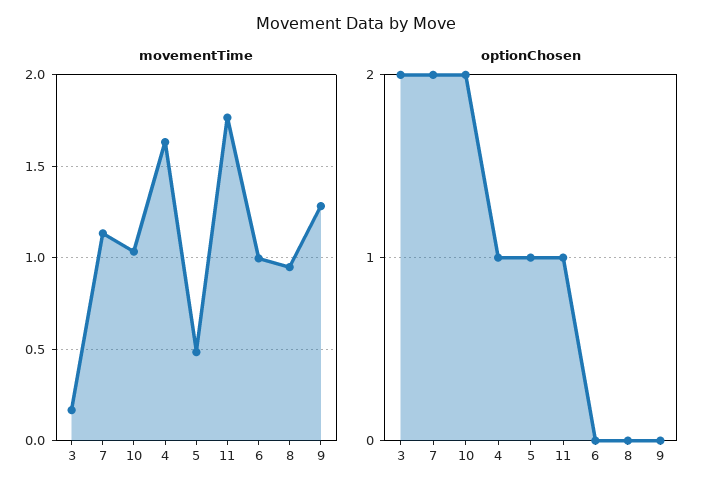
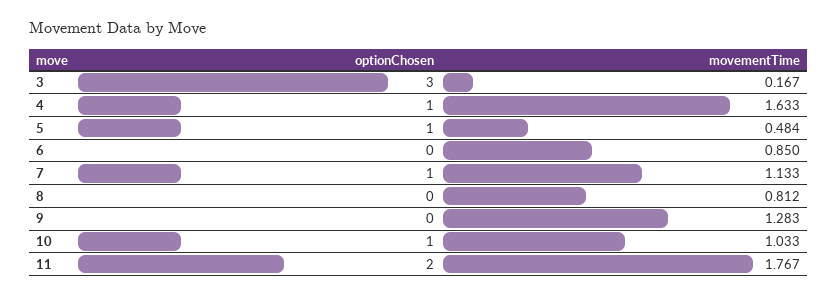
  {
    "movementTime": {
      "3": 0.167,
      "7": 1.133,
      "10": 1.033,
      "4": 1.633,
      "5": 0.484,
      "11": 1.767,
-     "6": 1,
+     "6": 0.85,
-     "8": 0.95,
+     "8": 0.812,
      "9": 1.283
    },
    "optionChosen": {
-     "3": 2,
+     "3": 3,
-     "7": 2,
+     "7": 1,
-     "10": 2,
+     "10": 1,
      "4": 1,
      "5": 1,
-     "11": 1,
+     "11": 2,
      "6": 0,
      "8": 0,
      "9": 0
    }
  }

